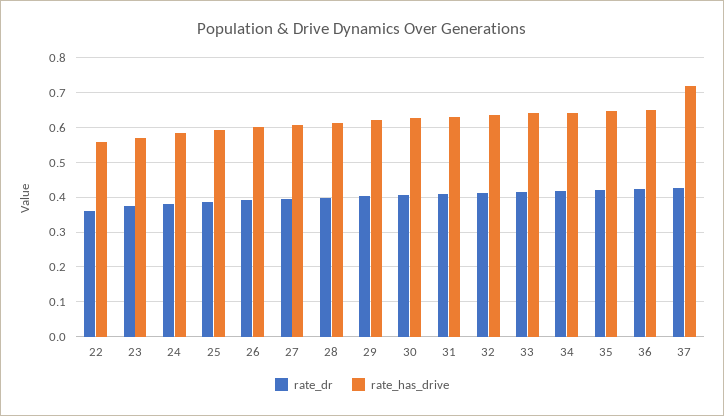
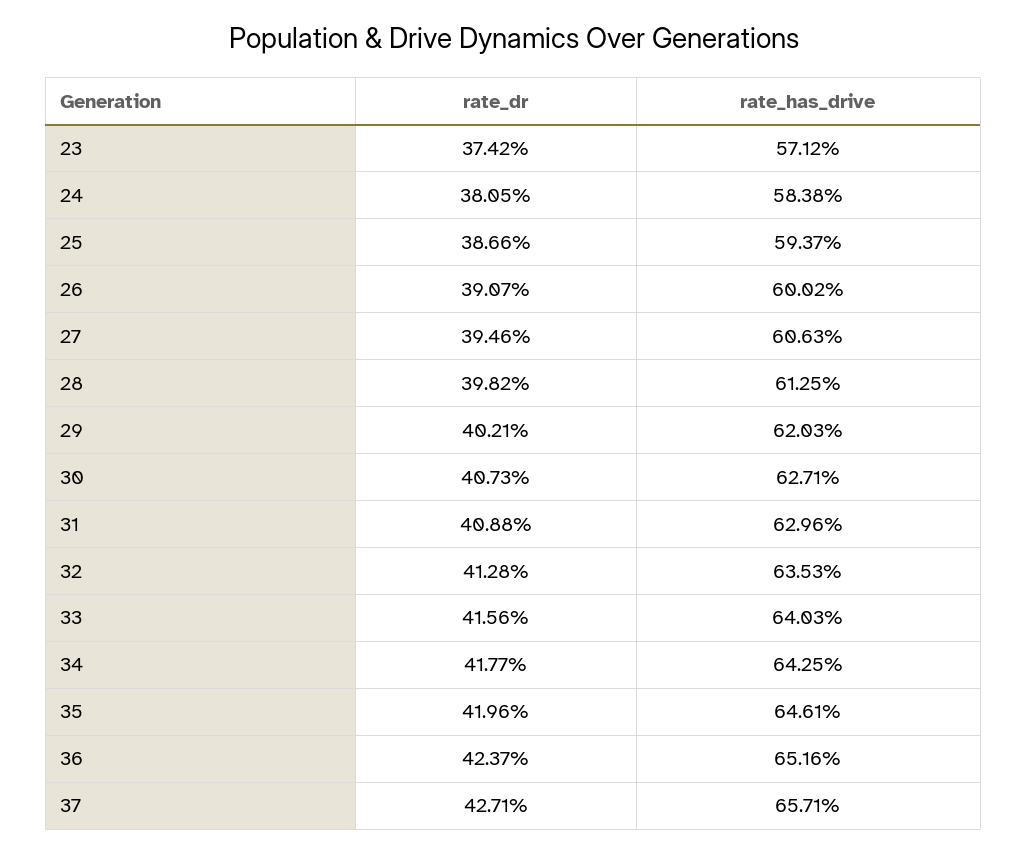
  {
    "rate_dr": {
-     "22": 0.36,
      "23": 0.3742,
      "24": 0.3805,
      "25": 0.3866,
      "26": 0.3907,
      "27": 0.3946,
      "28": 0.3982,
      "29": 0.4021,
      "30": 0.4073,
      "31": 0.4088,
      "32": 0.4128,
      "33": 0.4156,
      "34": 0.4177,
      "35": 0.4196,
      "36": 0.4237,
      "37": 0.4271
    },
    "rate_has_drive": {
-     "22": 0.56,
      "23": 0.5712,
      "24": 0.5838,
      "25": 0.5937,
      "26": 0.6002,
      "27": 0.6063,
      "28": 0.6125,
      "29": 0.6203,
      "30": 0.6271,
      "31": 0.6296,
      "32": 0.6353,
      "33": 0.6403,
      "34": 0.6425,
      "35": 0.6461,
      "36": 0.6516,
-     "37": 0.72
+     "37": 0.6571
    }
  }

